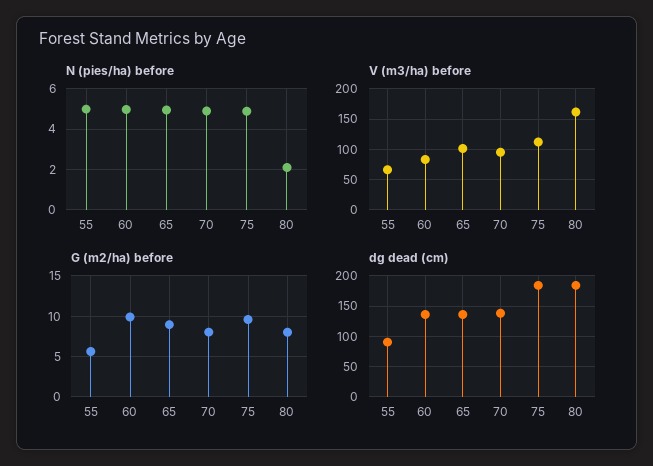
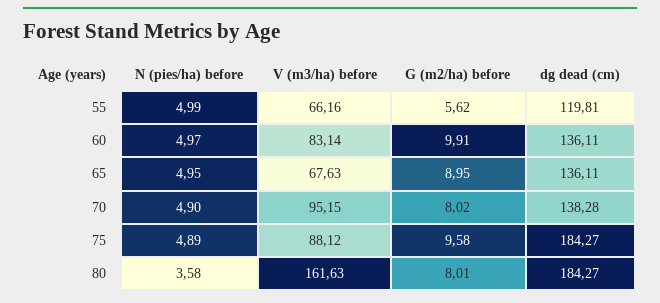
  {
    "N (pies/ha) before": {
      "55": 4.99,
      "60": 4.97,
      "65": 4.95,
      "70": 4.9,
      "75": 4.89,
-     "80": 2
+     "80": 3.58
    },
    "V (m3/ha) before": {
      "55": 66.16,
      "60": 83.14,
-     "65": 100,
+     "65": 67.63,
      "70": 95.15,
-     "75": 110,
+     "75": 88.12,
      "80": 161.63
    },
    "G (m2/ha) before": {
      "55": 5.62,
      "60": 9.91,
      "65": 8.95,
      "70": 8.02,
      "75": 9.58,
      "80": 8.01
    },
    "dg dead (cm)": {
-     "55": 90,
+     "55": 119.81,
      "60": 136.11,
      "65": 136.11,
      "70": 138.28,
      "75": 184.27,
      "80": 184.27
    }
  }

